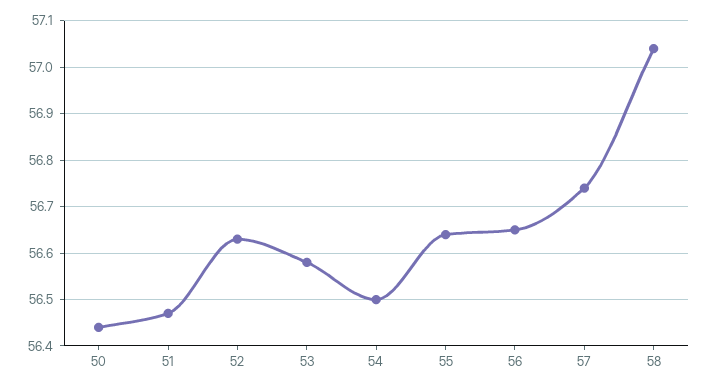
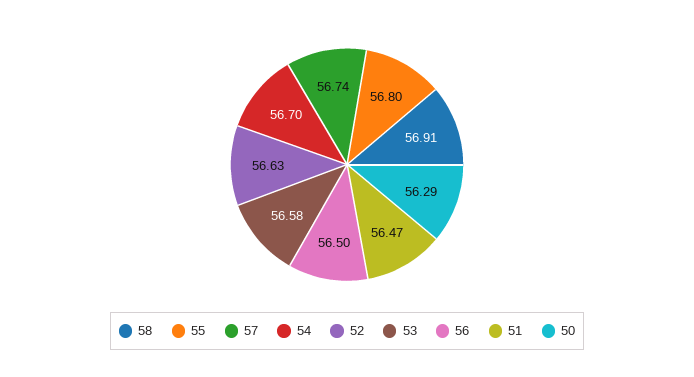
  {
-   "50": 56.45,
+   "50": 56.29,
    "51": 56.47,
    "52": 56.63,
    "53": 56.58,
-   "54": 56.5,
+   "54": 56.7,
-   "55": 56.65,
+   "55": 56.8,
-   "56": 56.65,
+   "56": 56.5,
    "57": 56.74,
-   "58": 57.05
+   "58": 56.91
  }

